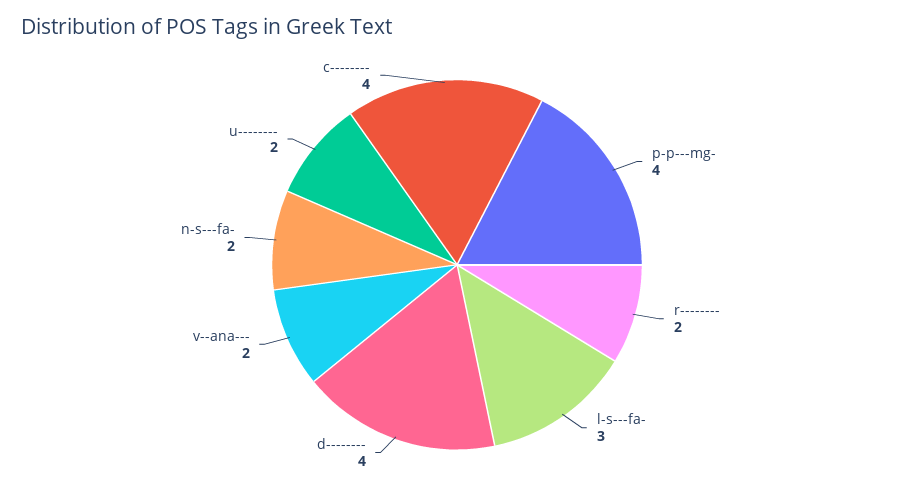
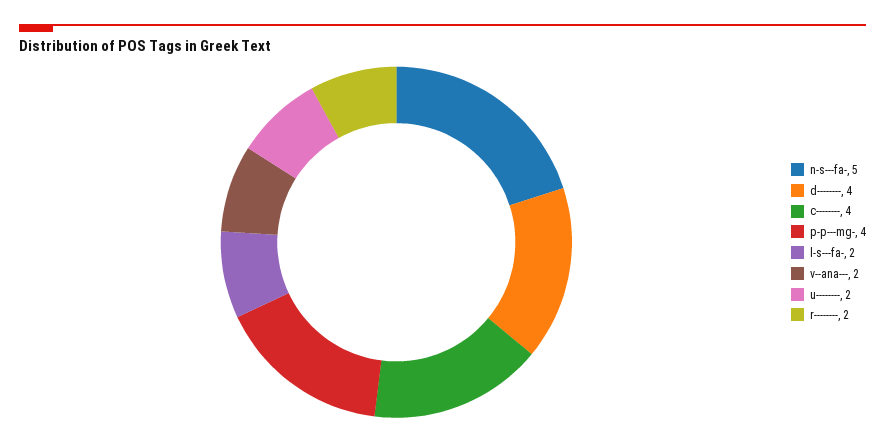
  {
    "p-p---mg-": 4,
    "r--------": 2,
-   "l-s---fa-": 3,
+   "l-s---fa-": 2,
    "d--------": 4,
    "v--ana---": 2,
-   "n-s---fa-": 2,
+   "n-s---fa-": 5,
    "u--------": 2,
    "c--------": 4
  }

